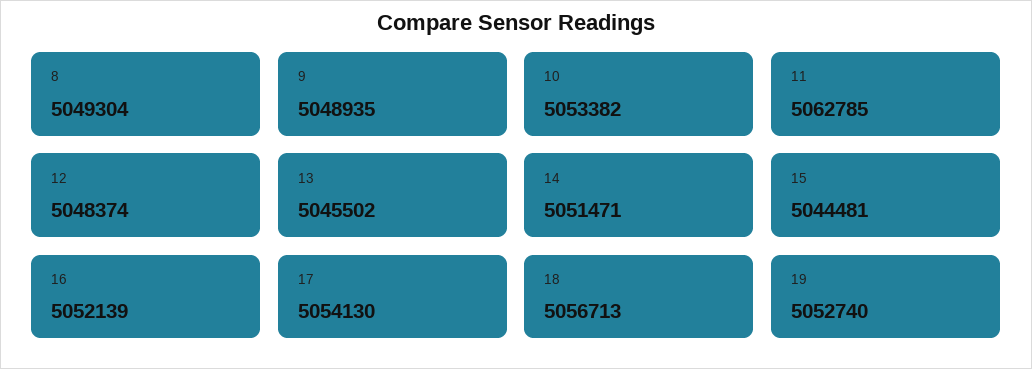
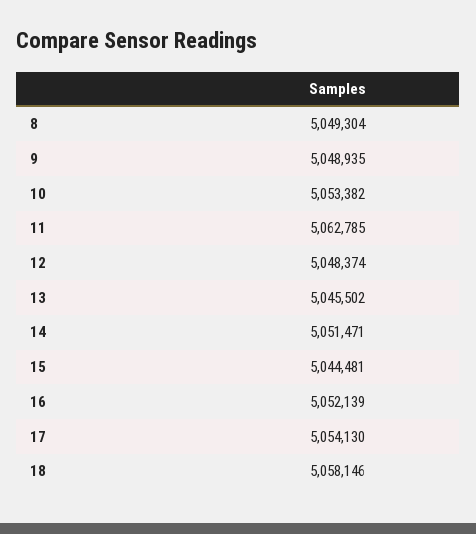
  {
    "8": 5049304,
    "9": 5048935,
    "10": 5053382,
    "11": 5062785,
    "12": 5048374,
    "13": 5045502,
    "14": 5051471,
    "15": 5044481,
    "16": 5052139,
    "17": 5054130,
-   "18": 5056713,
+   "18": 5058146
-   "19": 5052740
  }

